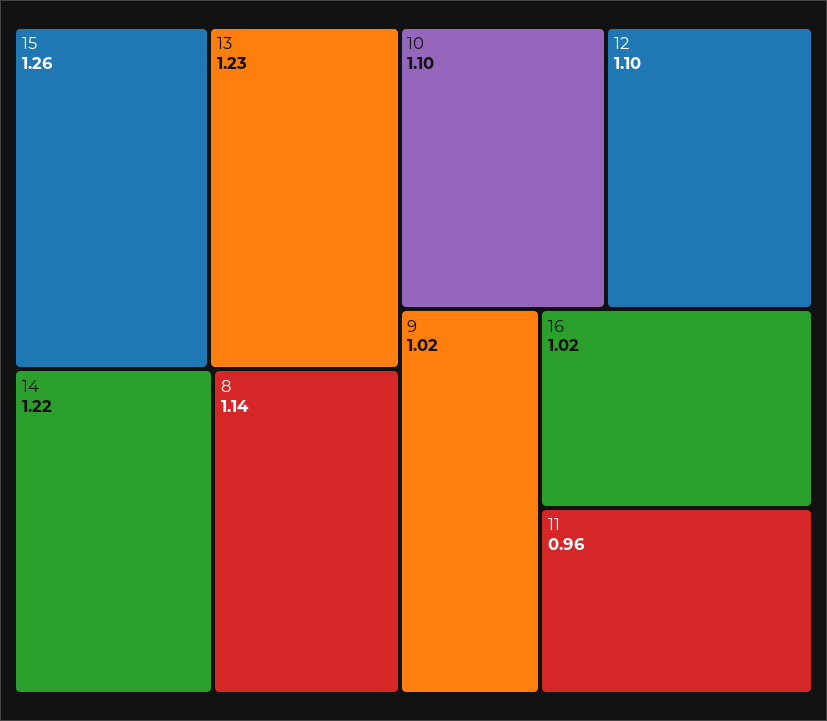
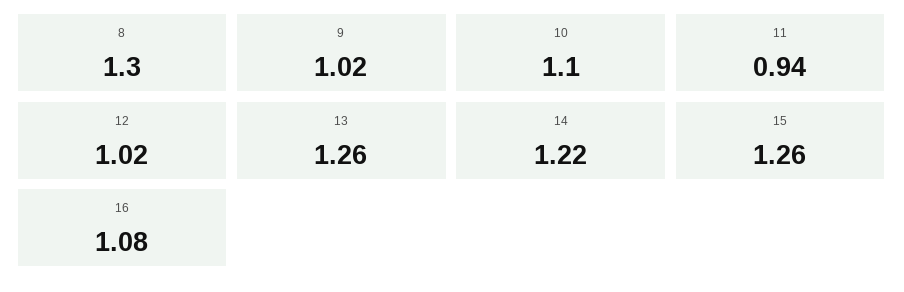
  {
    "15": 1.26,
-   "13": 1.23,
+   "13": 1.26,
    "14": 1.22,
-   "8": 1.14,
+   "8": 1.3,
    "10": 1.1,
-   "12": 1.1,
+   "12": 1.02,
    "9": 1.02,
-   "16": 1.02,
+   "16": 1.08,
-   "11": 0.96
+   "11": 0.94
  }

